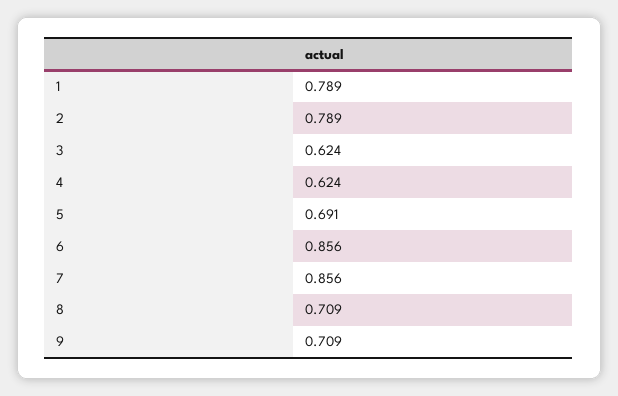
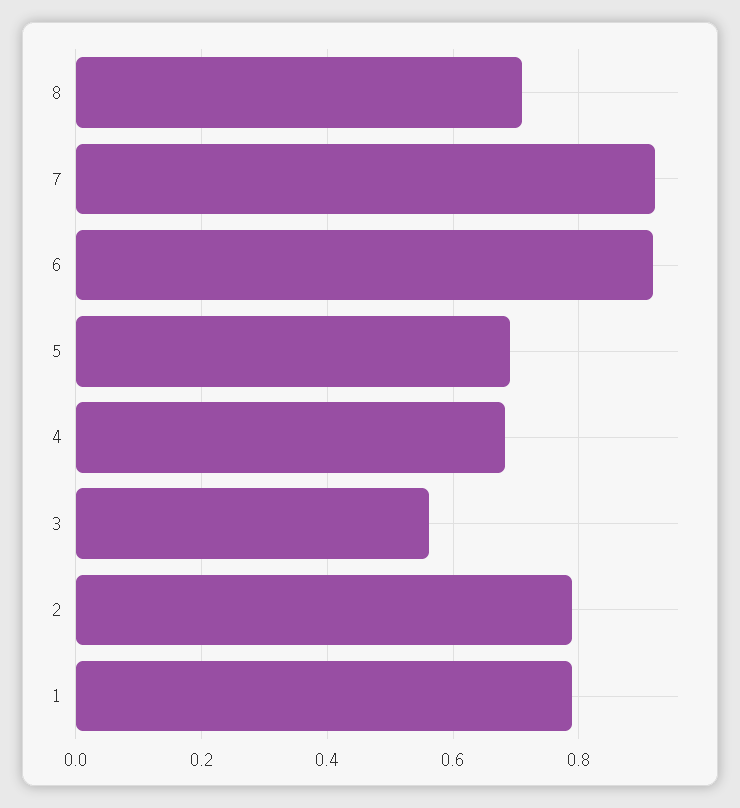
  {
    "1": 0.789,
    "2": 0.789,
-   "3": 0.624,
+   "3": 0.56,
-   "4": 0.624,
+   "4": 0.68,
    "5": 0.691,
-   "6": 0.856,
+   "6": 0.92,
-   "7": 0.856,
+   "7": 0.92,
-   "8": 0.709,
+   "8": 0.709
-   "9": 0.709
  }

